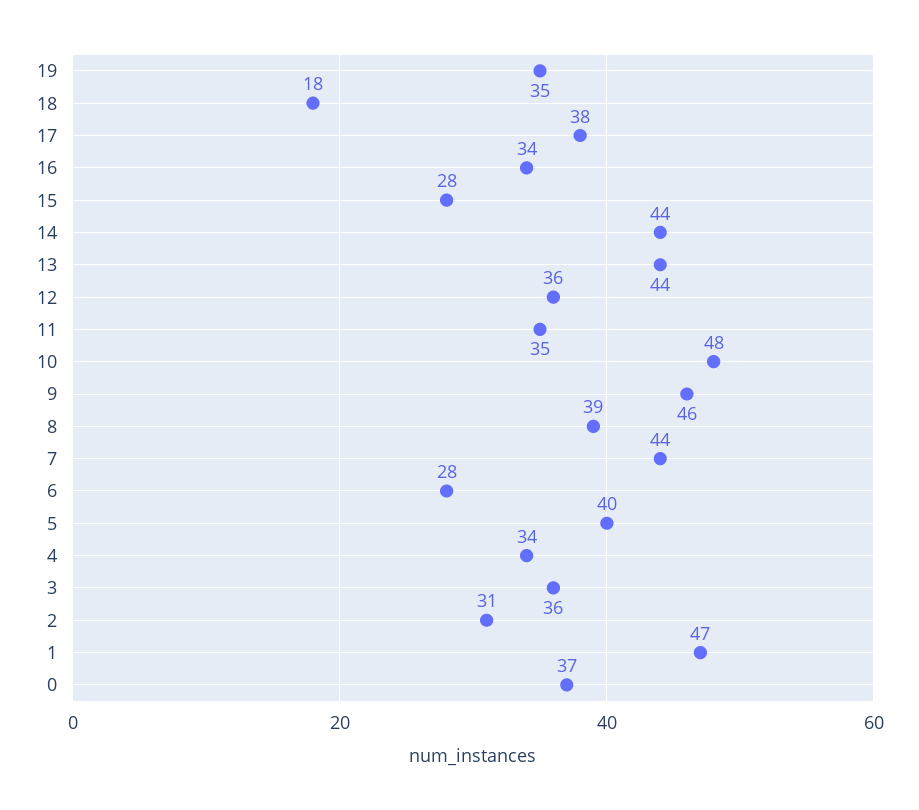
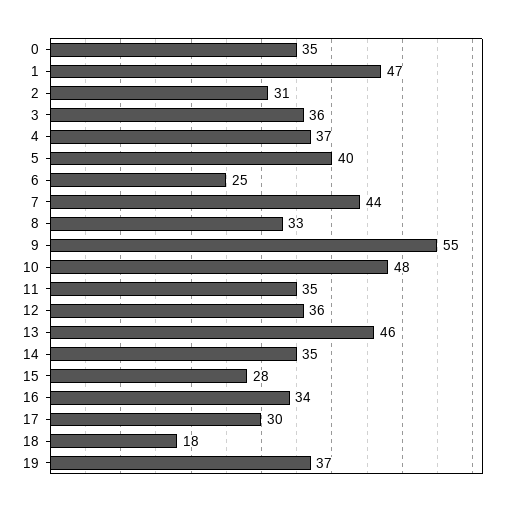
  {
-   "19": 35,
+   "19": 37,
    "18": 18,
-   "17": 38,
+   "17": 30,
    "16": 34,
    "15": 28,
-   "14": 44,
+   "14": 35,
-   "13": 44,
+   "13": 46,
    "12": 36,
    "11": 35,
    "10": 48,
-   "9": 46,
+   "9": 55,
-   "8": 39,
+   "8": 33,
    "7": 44,
-   "6": 28,
+   "6": 25,
    "5": 40,
-   "4": 34,
+   "4": 37,
    "3": 36,
    "2": 31,
    "1": 47,
-   "0": 37
+   "0": 35
  }

